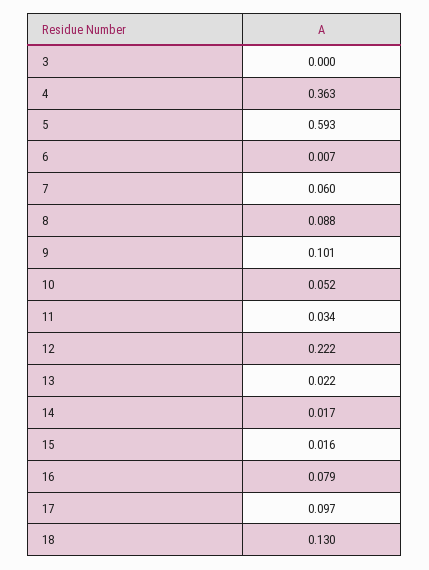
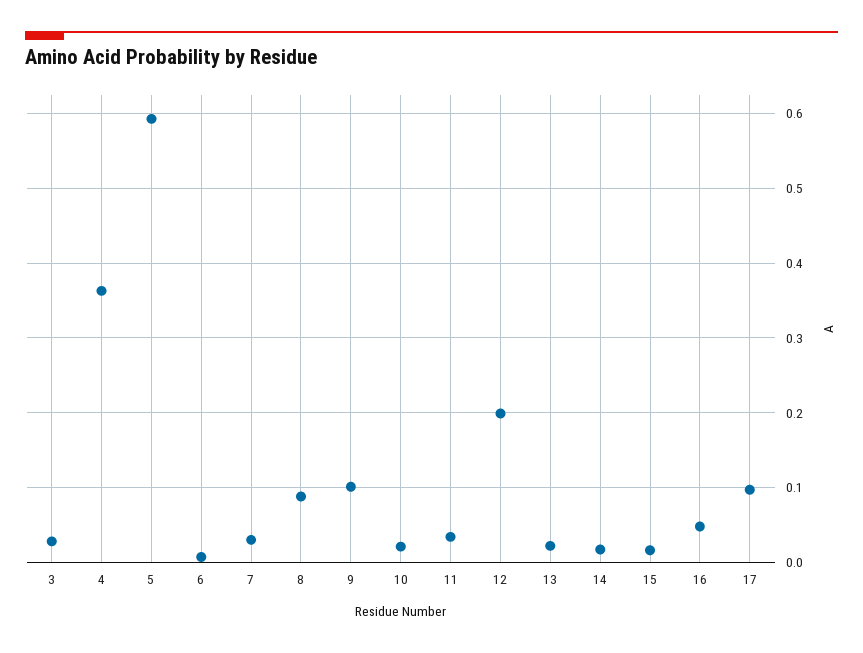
  {
-   "3": 0,
+   "3": 0.03,
    "4": 0.363,
    "5": 0.593,
    "6": 0.007,
-   "7": 0.06,
+   "7": 0.03,
    "8": 0.088,
    "9": 0.101,
-   "10": 0.052,
+   "10": 0.02,
    "11": 0.034,
-   "12": 0.222,
+   "12": 0.2,
    "13": 0.022,
    "14": 0.017,
    "15": 0.016,
-   "16": 0.079,
+   "16": 0.05,
-   "17": 0.097,
+   "17": 0.097
-   "18": 0.13
  }

